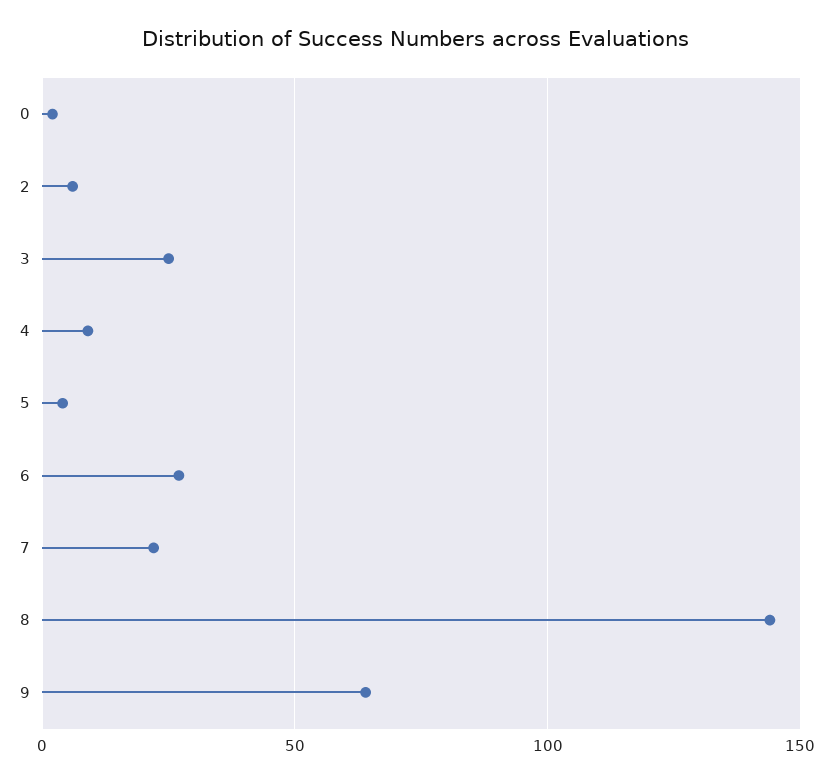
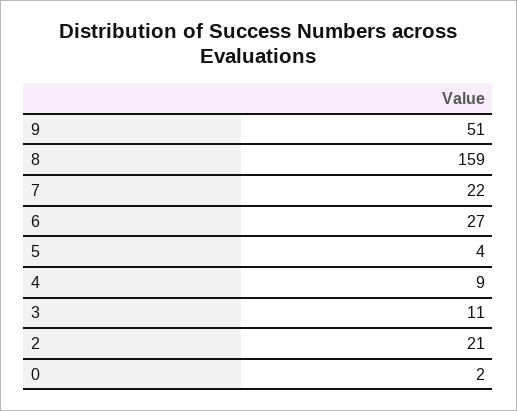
  {
    "0": 2,
-   "2": 5,
+   "2": 21,
-   "3": 25,
+   "3": 11,
    "4": 9,
    "5": 4,
    "6": 27,
    "7": 22,
-   "8": 145,
+   "8": 159,
-   "9": 65
+   "9": 51
  }

